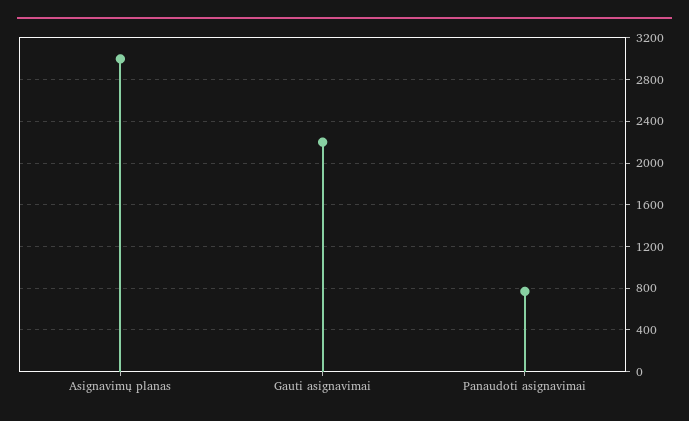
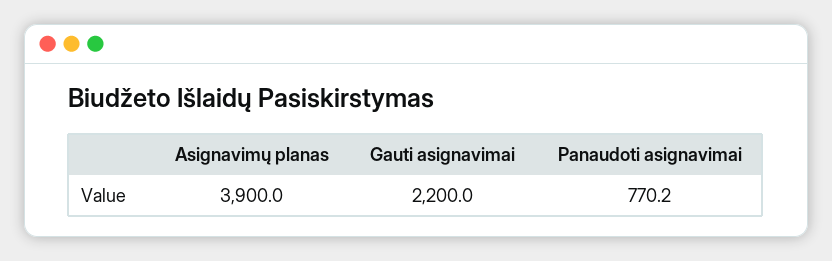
  {
-   "Asignavimų planas": 3000,
+   "Asignavimų planas": 3900,
    "Gauti asignavimai": 2200,
    "Panaudoti asignavimai": 770.2
  }

